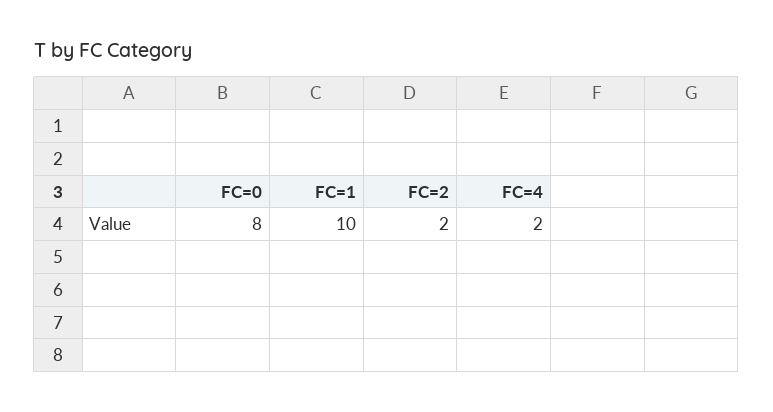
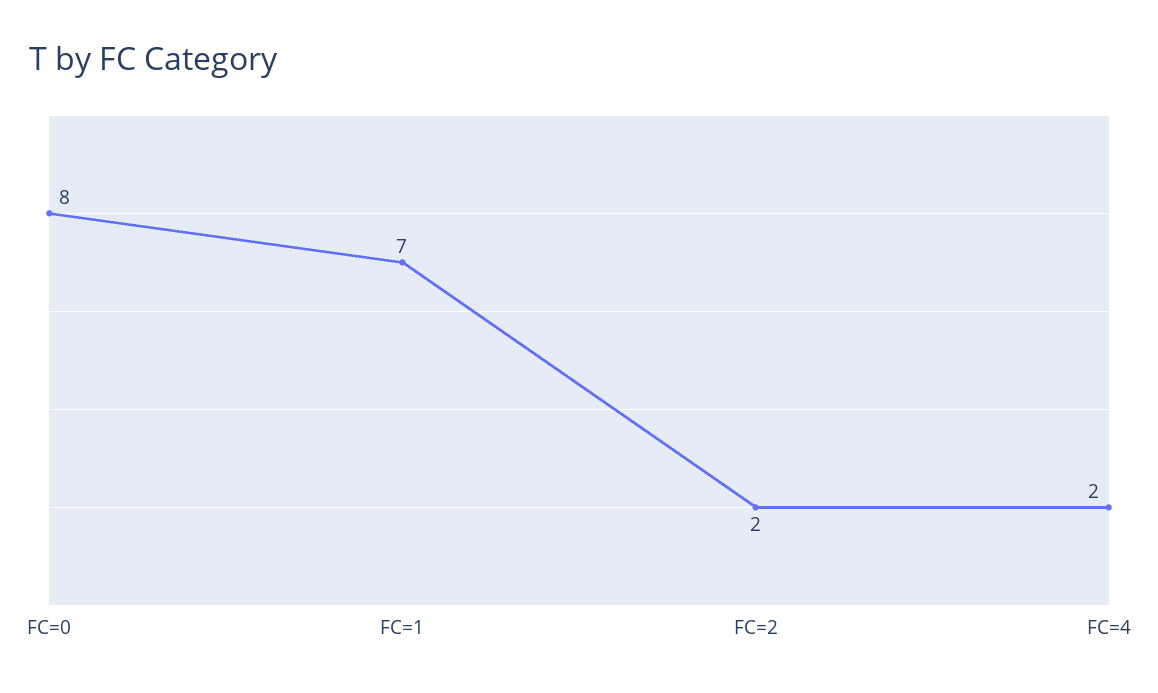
  {
    "FC=0": 8,
-   "FC=1": 10,
+   "FC=1": 7,
    "FC=2": 2,
    "FC=4": 2
  }

